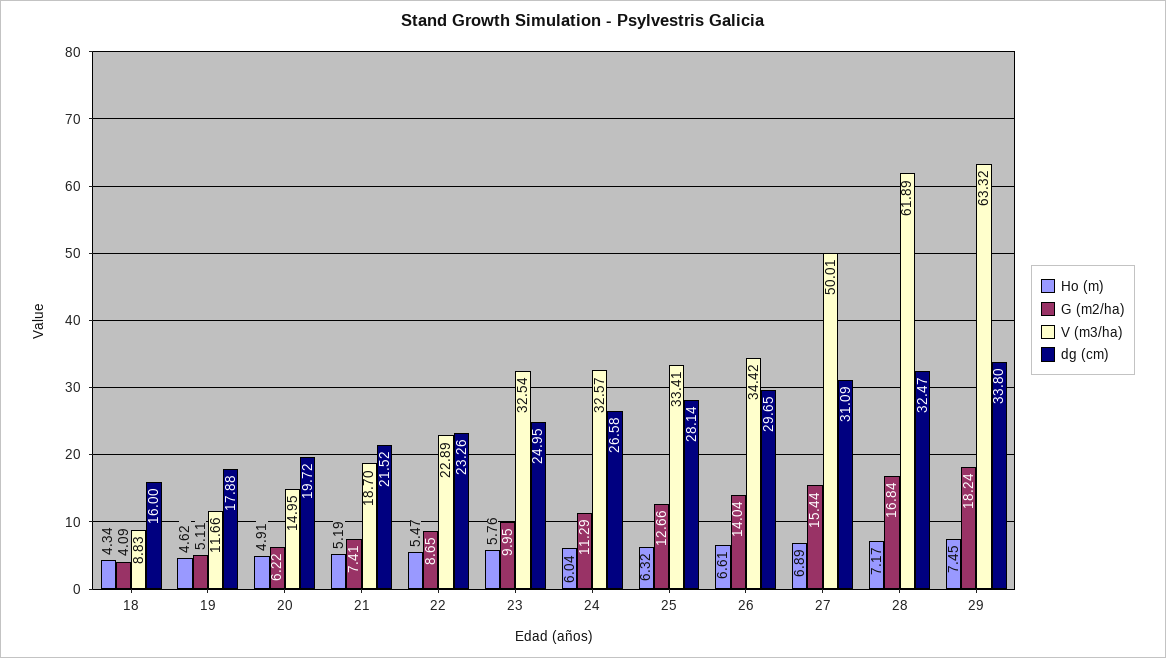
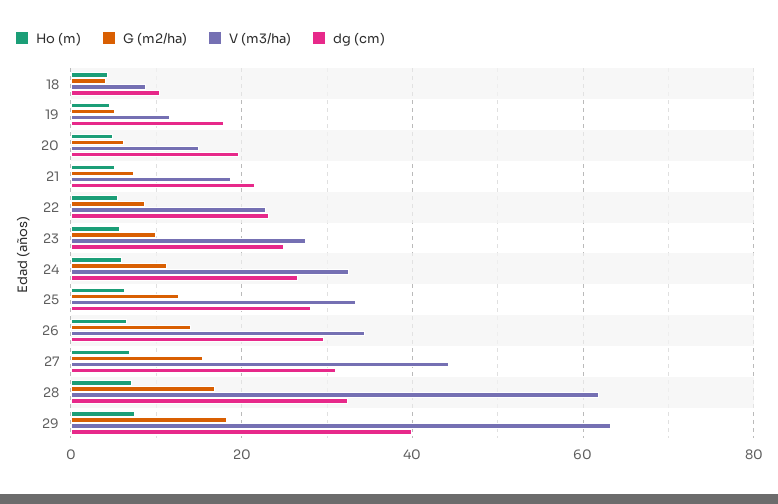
  {
    "Ho (m)": {
      "18": 4.34,
      "19": 4.62,
      "20": 4.91,
      "21": 5.19,
      "22": 5.47,
      "23": 5.76,
      "24": 6.04,
      "25": 6.32,
      "26": 6.61,
      "27": 6.89,
      "28": 7.17,
      "29": 7.45
    },
    "G (m2/ha)": {
      "18": 4.09,
      "19": 5.11,
      "20": 6.22,
      "21": 7.41,
      "22": 8.65,
      "23": 9.95,
      "24": 11.29,
      "25": 12.66,
      "26": 14.04,
      "27": 15.44,
      "28": 16.84,
      "29": 18.24
    },
    "V (m3/ha)": {
      "18": 8.83,
      "19": 11.66,
      "20": 14.95,
      "21": 18.7,
      "22": 22.89,
-     "23": 32.54,
+     "23": 28,
      "24": 32.57,
      "25": 33.41,
      "26": 34.42,
-     "27": 50.01,
+     "27": 44,
      "28": 61.89,
      "29": 63.32
    },
    "dg (cm)": {
-     "18": 16,
+     "18": 10,
      "19": 17.88,
      "20": 19.72,
      "21": 21.52,
      "22": 23.26,
      "23": 24.95,
      "24": 26.58,
      "25": 28.14,
      "26": 29.65,
      "27": 31.09,
      "28": 32.47,
-     "29": 33.8
+     "29": 40
    }
  }

